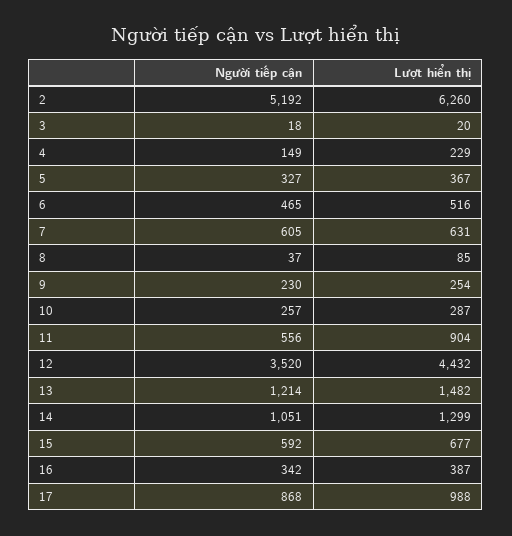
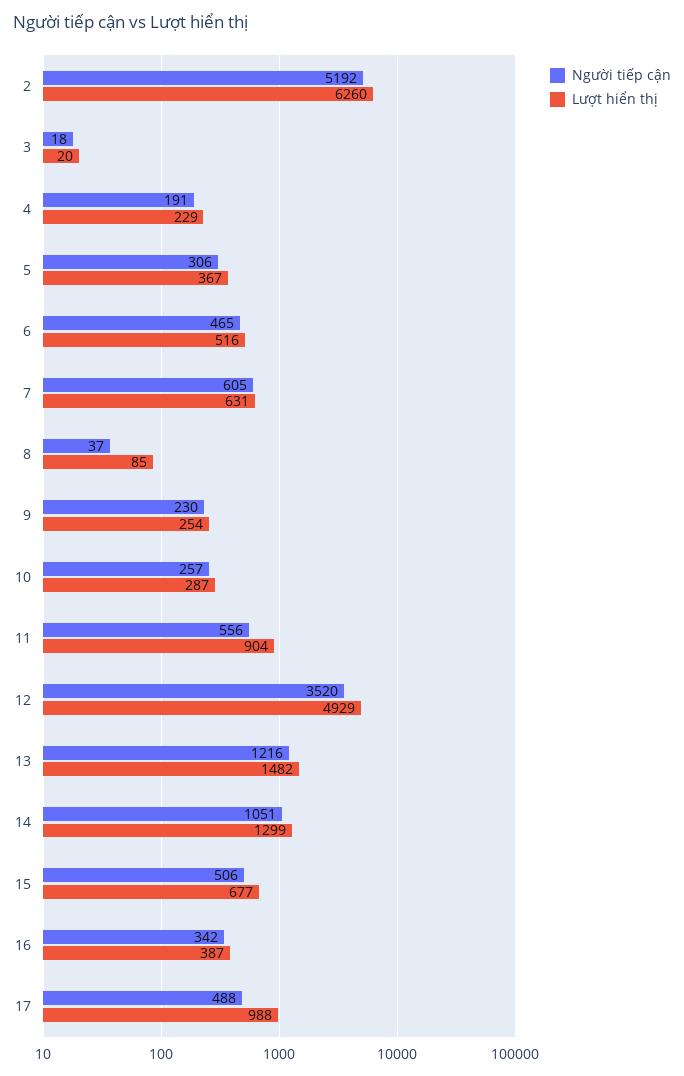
  {
    "Người tiếp cận": {
      "2": 5192,
      "3": 18,
-     "4": 149,
+     "4": 191,
-     "5": 327,
+     "5": 306,
      "6": 465,
      "7": 605,
      "8": 37,
      "9": 230,
      "10": 257,
      "11": 556,
      "12": 3520,
-     "13": 1214,
+     "13": 1216,
      "14": 1051,
-     "15": 592,
+     "15": 506,
      "16": 342,
-     "17": 868
+     "17": 488
    },
    "Lượt hiển thị": {
      "2": 6260,
      "3": 20,
      "4": 229,
      "5": 367,
      "6": 516,
      "7": 631,
      "8": 85,
      "9": 254,
      "10": 287,
      "11": 904,
-     "12": 4432,
+     "12": 4929,
      "13": 1482,
      "14": 1299,
      "15": 677,
      "16": 387,
      "17": 988
    }
  }

